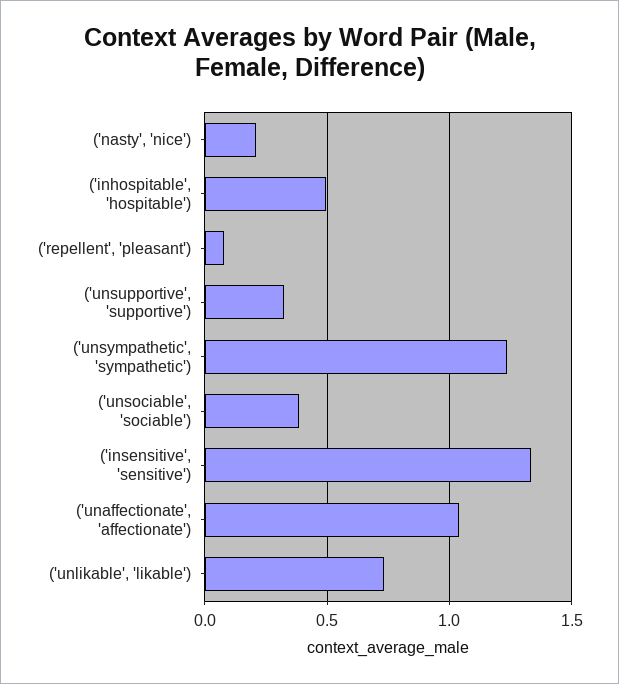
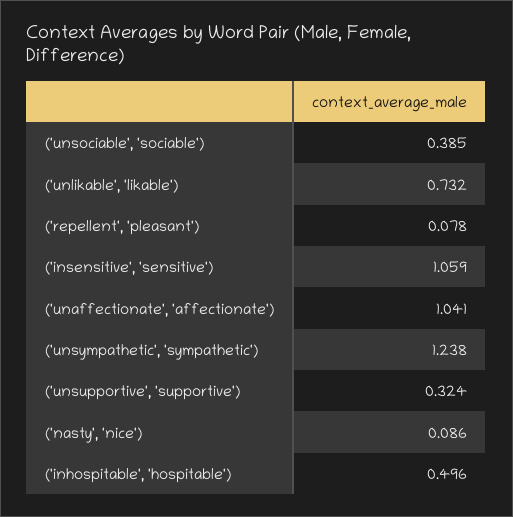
  {
-   "('nasty', 'nice')": 0.2,
+   "('nasty', 'nice')": 0.086,
    "('inhospitable', 'hospitable')": 0.496,
    "('repellent', 'pleasant')": 0.078,
    "('unsupportive', 'supportive')": 0.324,
    "('unsympathetic', 'sympathetic')": 1.238,
    "('unsociable', 'sociable')": 0.385,
-   "('insensitive', 'sensitive')": 1.35,
+   "('insensitive', 'sensitive')": 1.059,
    "('unaffectionate', 'affectionate')": 1.041,
    "('unlikable', 'likable')": 0.732
  }

